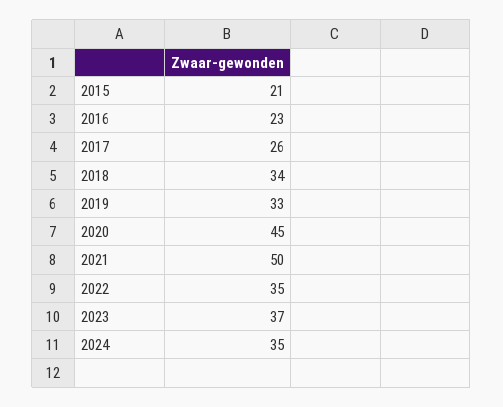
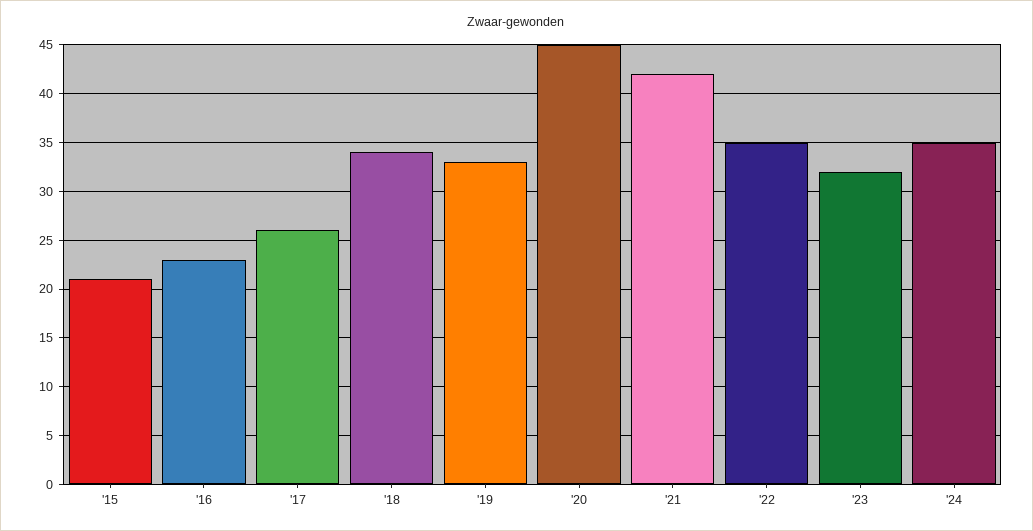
  {
    "2015": 21,
    "2016": 23,
    "2017": 26,
    "2018": 34,
    "2019": 33,
    "2020": 45,
-   "2021": 50,
+   "2021": 42,
    "2022": 35,
-   "2023": 37,
+   "2023": 32,
    "2024": 35
  }

